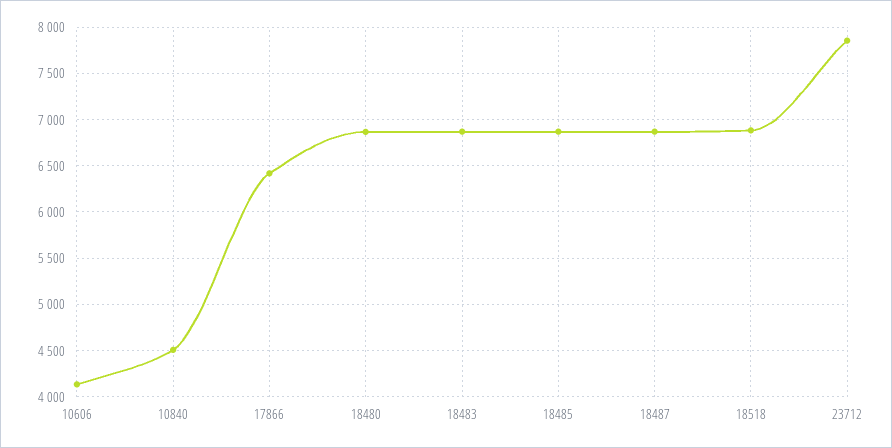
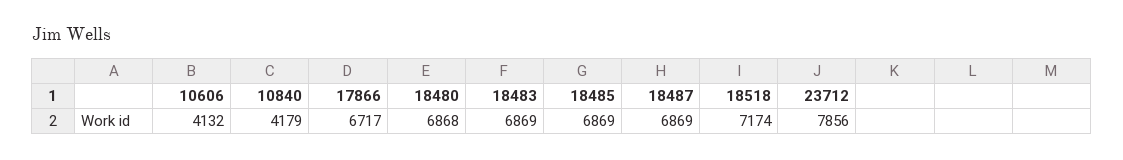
  {
    "10606": 4132,
-   "10840": 4500,
+   "10840": 4179,
-   "17866": 6400,
+   "17866": 6717,
    "18480": 6868,
    "18483": 6869,
    "18485": 6869,
    "18487": 6869,
-   "18518": 6900,
+   "18518": 7174,
    "23712": 7856
  }

